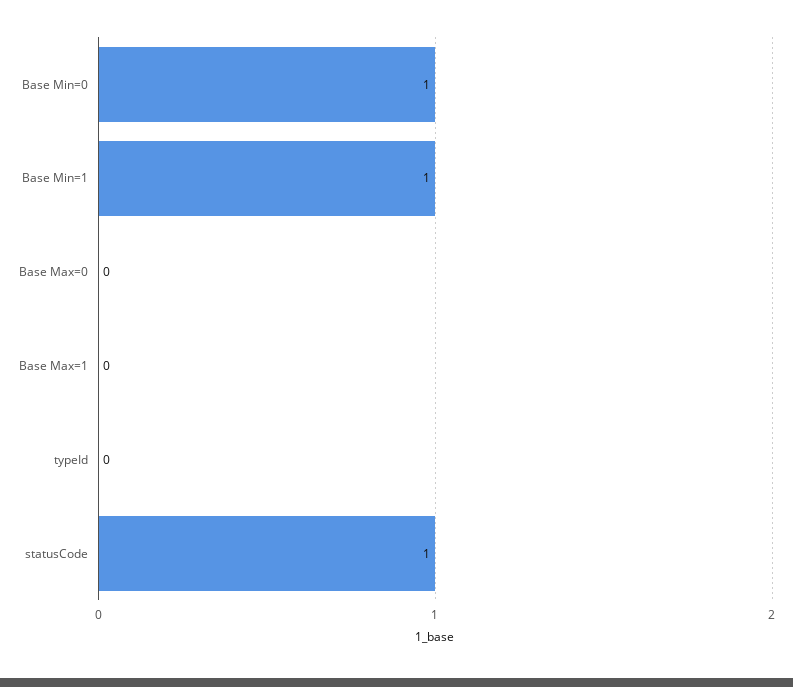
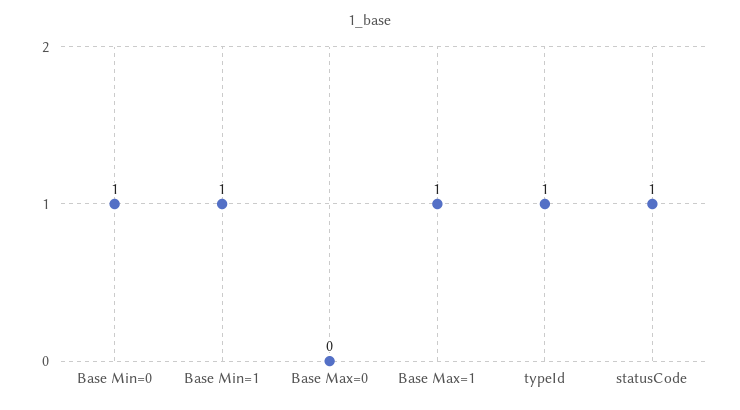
  {
    "Base Min=0": 1,
    "Base Min=1": 1,
    "Base Max=0": 0,
-   "Base Max=1": 0,
+   "Base Max=1": 1,
-   "typeId": 0,
+   "typeId": 1,
    "statusCode": 1
  }

